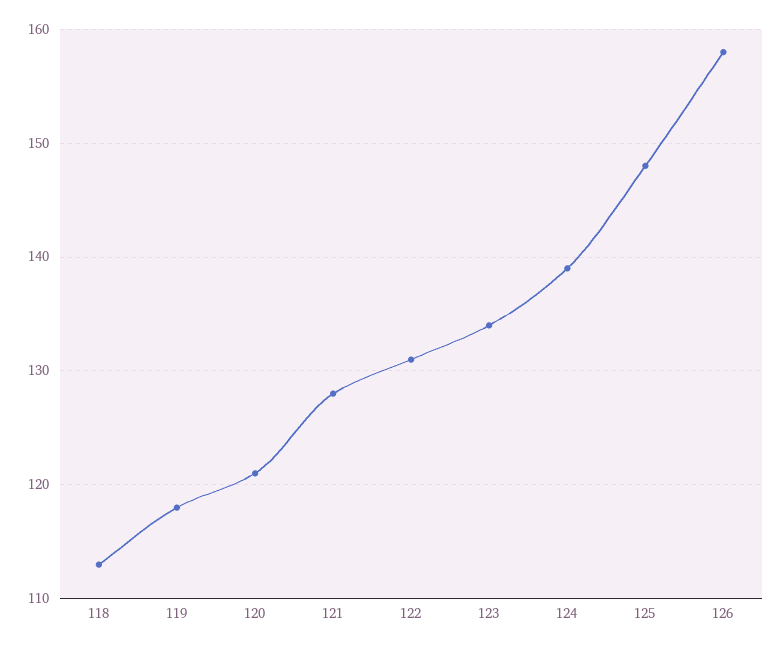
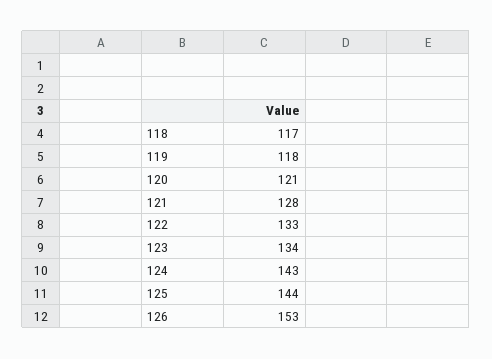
  {
-   "118": 113,
+   "118": 117,
    "119": 118,
    "120": 121,
    "121": 128,
-   "122": 131,
+   "122": 133,
    "123": 134,
-   "124": 139,
+   "124": 143,
-   "125": 148,
+   "125": 144,
-   "126": 158
+   "126": 153
  }

